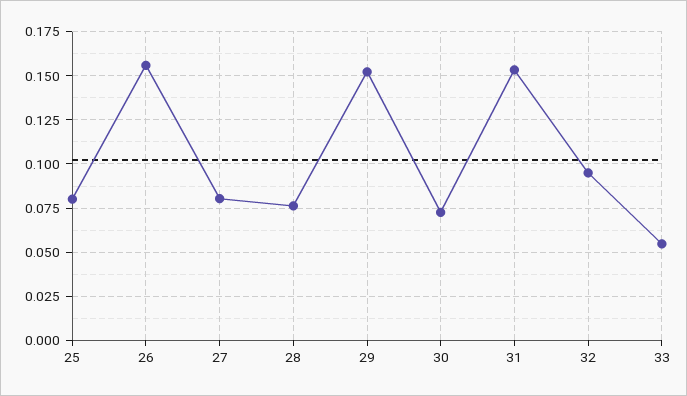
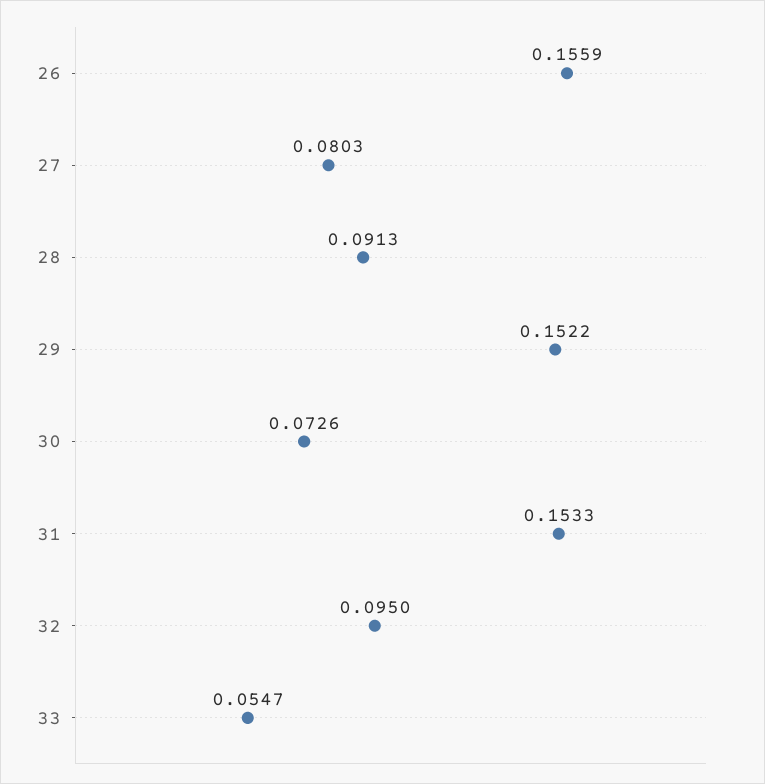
  {
-   "25": 0.08,
    "26": 0.1559,
    "27": 0.0803,
-   "28": 0.075,
+   "28": 0.0913,
    "29": 0.1522,
    "30": 0.0726,
    "31": 0.1533,
    "32": 0.095,
    "33": 0.0547
  }

